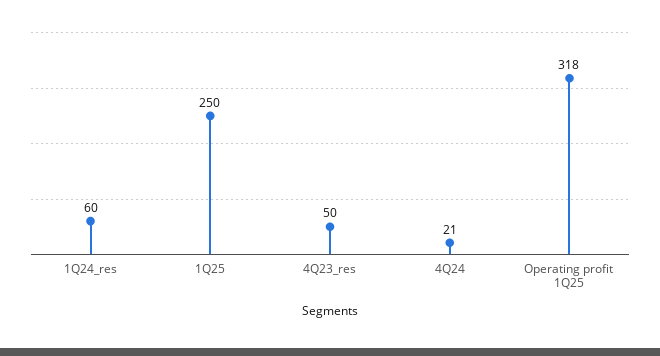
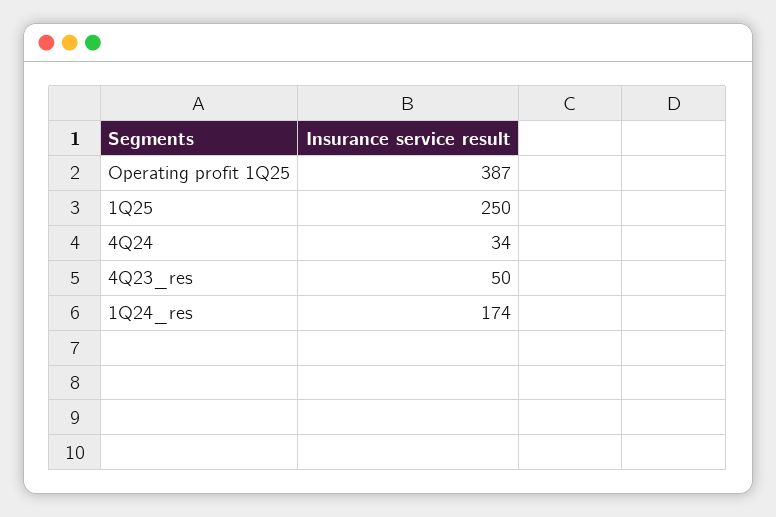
  {
-   "1Q24_res": 60,
+   "1Q24_res": 174,
    "1Q25": 250,
    "4Q23_res": 50,
-   "4Q24": 21,
+   "4Q24": 34,
-   "Operating profit 1Q25": 318
+   "Operating profit 1Q25": 387
  }

